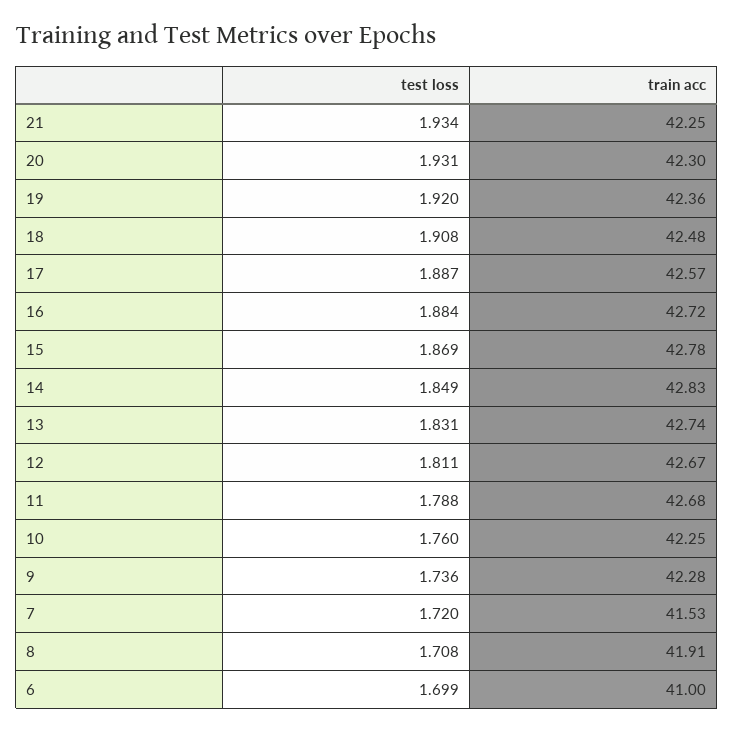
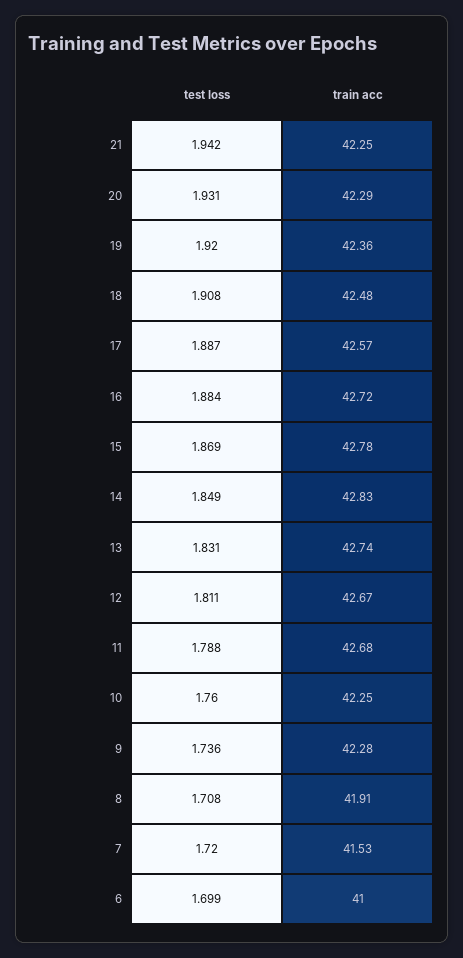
  {
    "test loss": {
-     "21": 1.934,
+     "21": 1.942,
      "20": 1.931,
      "19": 1.92,
      "18": 1.908,
      "17": 1.887,
      "16": 1.884,
      "15": 1.869,
      "14": 1.849,
      "13": 1.831,
      "12": 1.811,
      "11": 1.788,
      "10": 1.76,
      "9": 1.736,
      "7": 1.72,
      "8": 1.708,
      "6": 1.699
    },
    "train acc": {
      "21": 42.25,
-     "20": 42.3,
+     "20": 42.29,
      "19": 42.36,
      "18": 42.48,
      "17": 42.57,
      "16": 42.72,
      "15": 42.78,
      "14": 42.83,
      "13": 42.74,
      "12": 42.67,
      "11": 42.68,
      "10": 42.25,
      "9": 42.28,
      "7": 41.53,
      "8": 41.91,
      "6": 41
    }
  }

